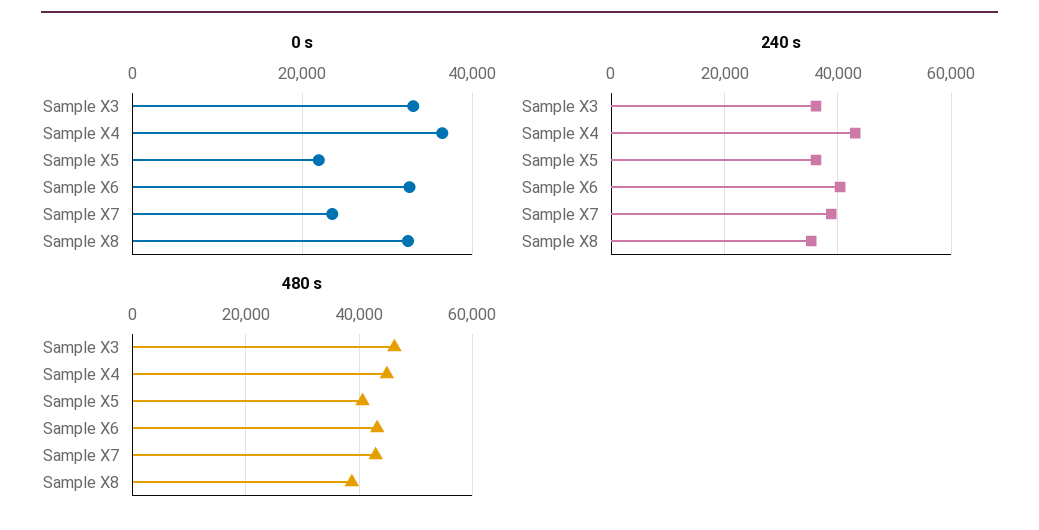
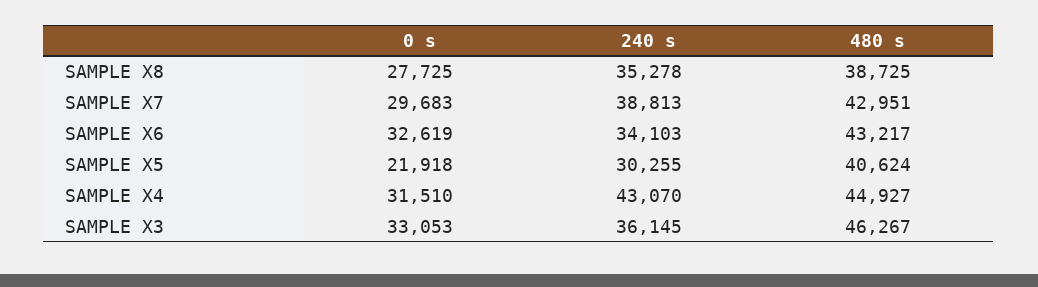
  {
    "0 s": {
      "Sample X3": 33053,
-     "Sample X4": 36000,
+     "Sample X4": 31510,
      "Sample X5": 21918,
      "Sample X6": 32619,
-     "Sample X7": 24000,
+     "Sample X7": 29683,
-     "Sample X8": 32000
+     "Sample X8": 27725
    },
    "240 s": {
      "Sample X3": 36145,
      "Sample X4": 43070,
-     "Sample X5": 36000,
+     "Sample X5": 30255,
-     "Sample X6": 40000,
+     "Sample X6": 34103,
      "Sample X7": 38813,
      "Sample X8": 35278
    },
    "480 s": {
      "Sample X3": 46267,
      "Sample X4": 44927,
      "Sample X5": 40624,
      "Sample X6": 43217,
      "Sample X7": 42951,
      "Sample X8": 38725
    }
  }

